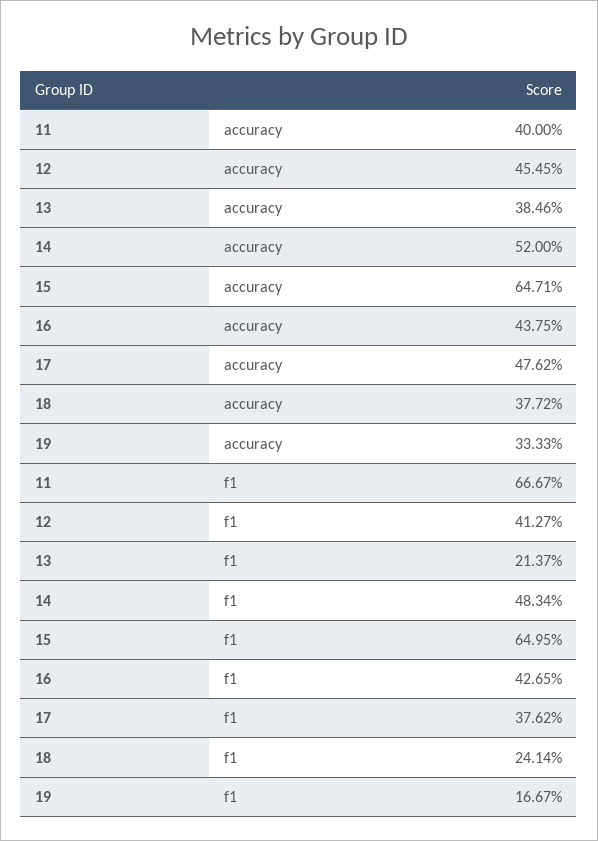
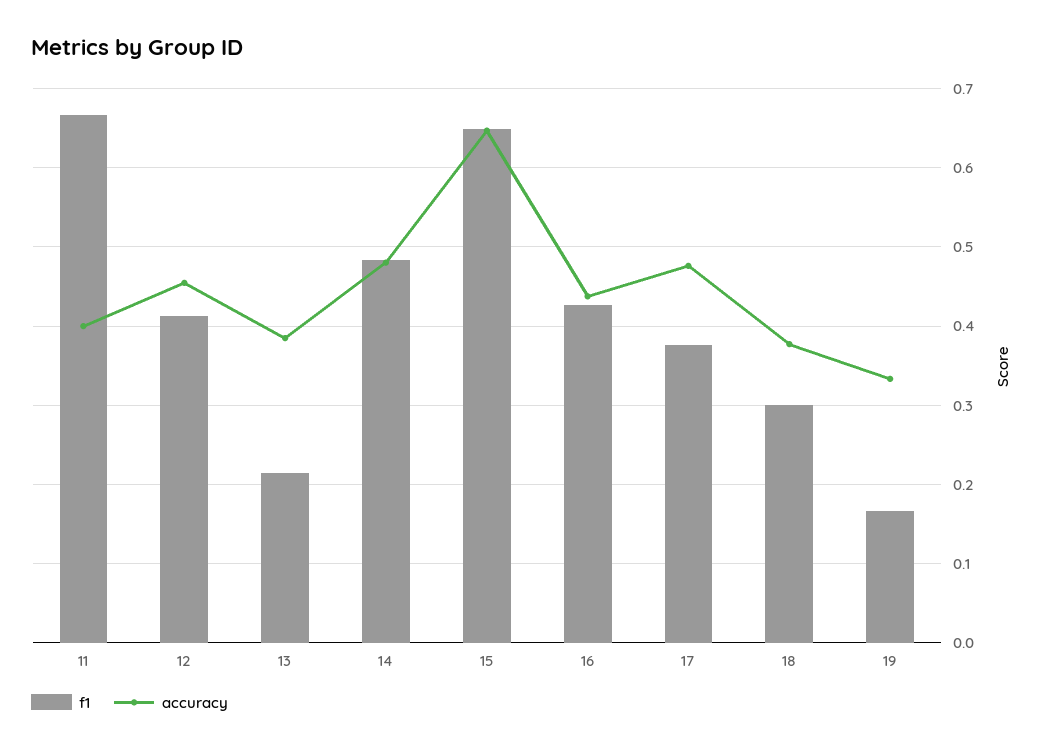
  {
    "accuracy": {
      "11": 0.4,
      "12": 0.4545,
      "13": 0.3846,
-     "14": 0.52,
+     "14": 0.48,
      "15": 0.6471,
      "16": 0.4375,
      "17": 0.4762,
      "18": 0.3772,
      "19": 0.3333
    },
    "f1": {
      "11": 0.6667,
      "12": 0.4127,
      "13": 0.2137,
      "14": 0.4834,
      "15": 0.6495,
      "16": 0.4265,
      "17": 0.3762,
-     "18": 0.2414,
+     "18": 0.3,
      "19": 0.1667
    }
  }

